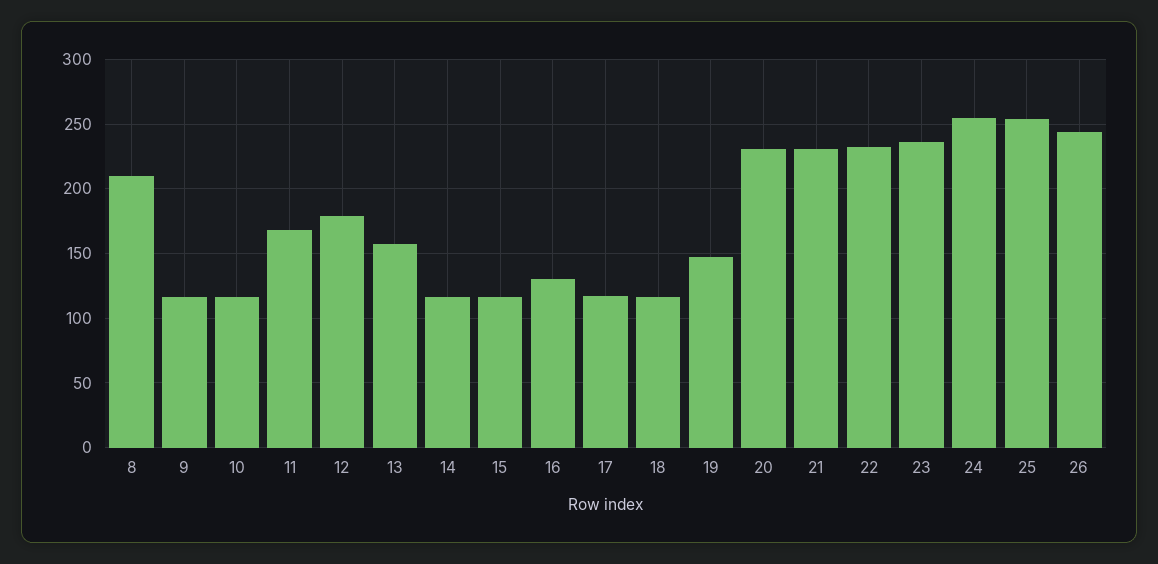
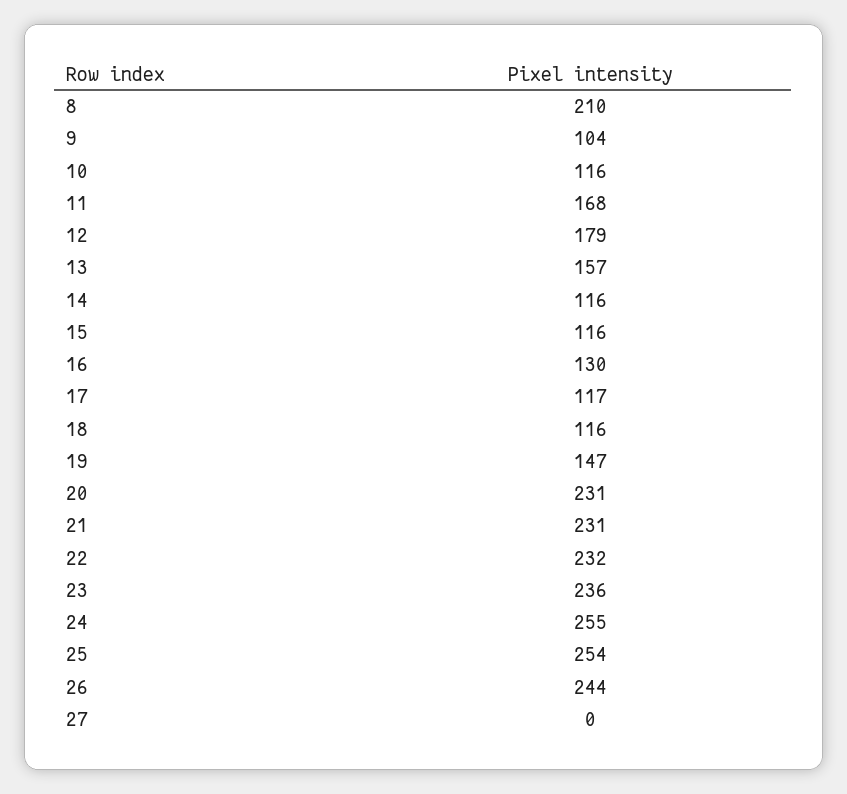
  {
    "8": 210,
-   "9": 115,
+   "9": 104,
    "10": 116,
    "11": 168,
    "12": 179,
    "13": 157,
    "14": 116,
    "15": 116,
    "16": 130,
    "17": 117,
    "18": 116,
    "19": 147,
    "20": 231,
    "21": 231,
    "22": 232,
    "23": 236,
    "24": 255,
    "25": 254,
-   "26": 244
+   "26": 244,
+   "27": 0
  }

